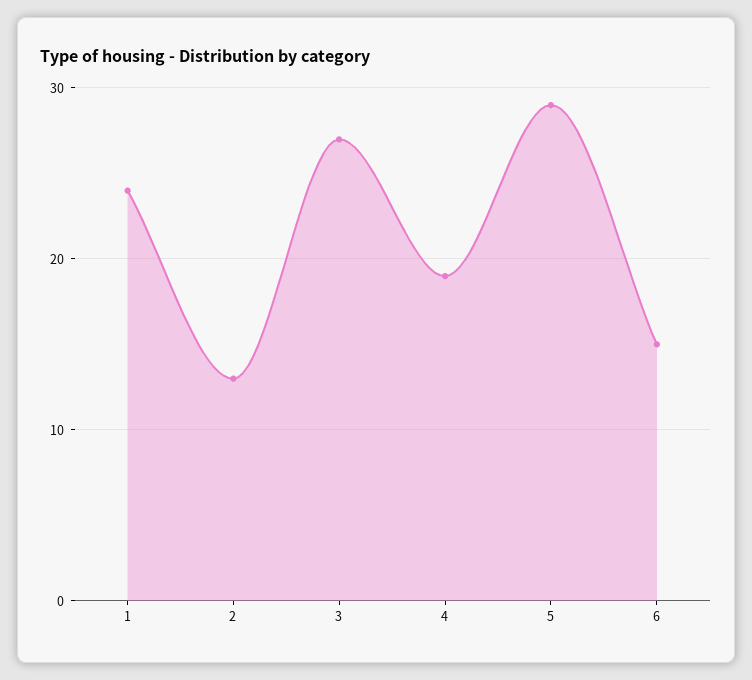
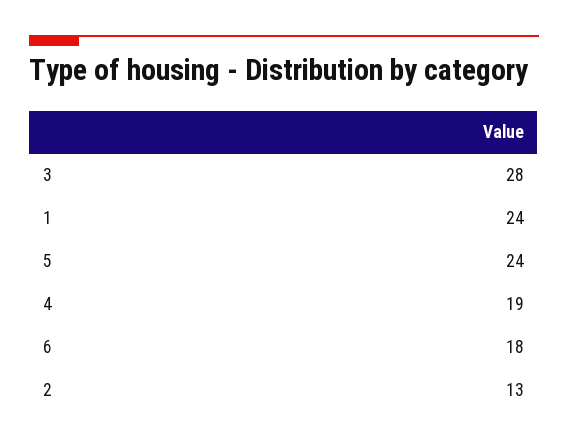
  {
    "1": 24,
    "2": 13,
-   "3": 27,
+   "3": 28,
    "4": 19,
-   "5": 29,
+   "5": 24,
-   "6": 15
+   "6": 18
  }

